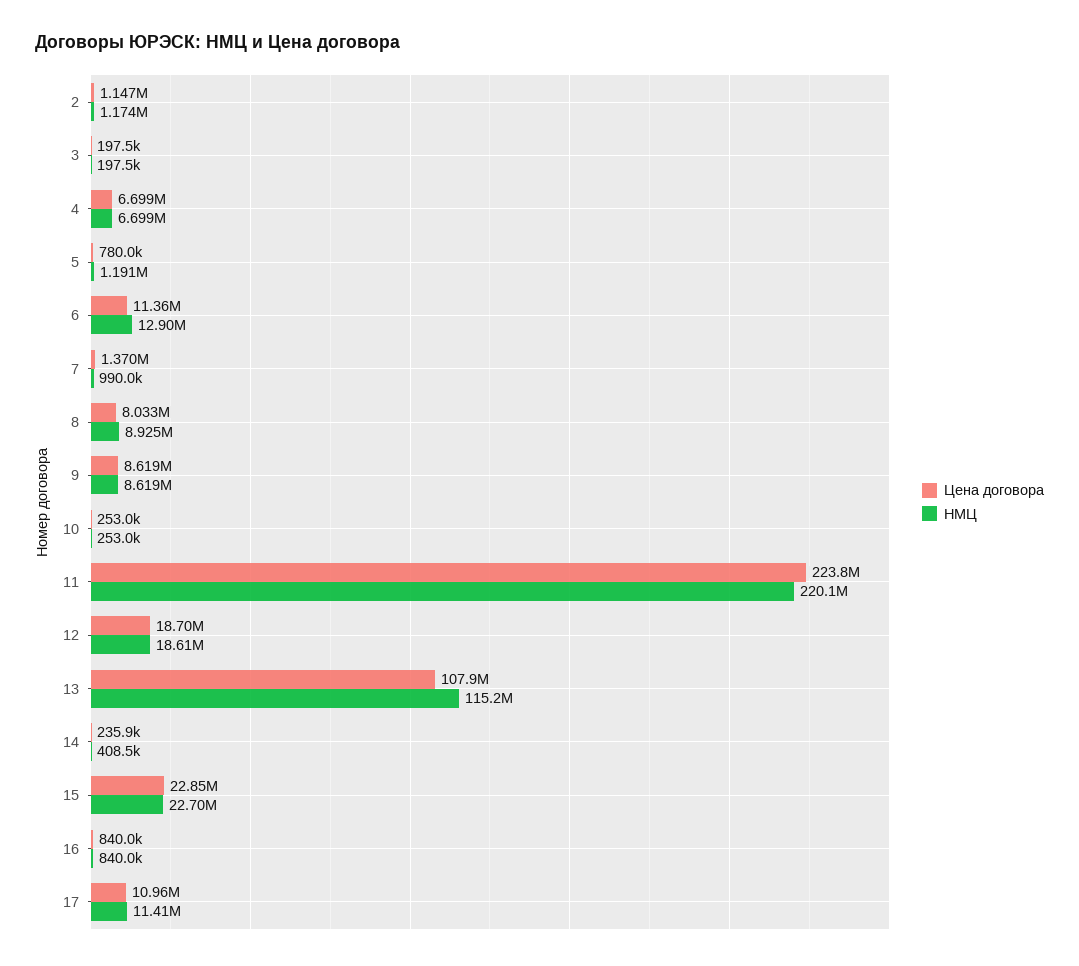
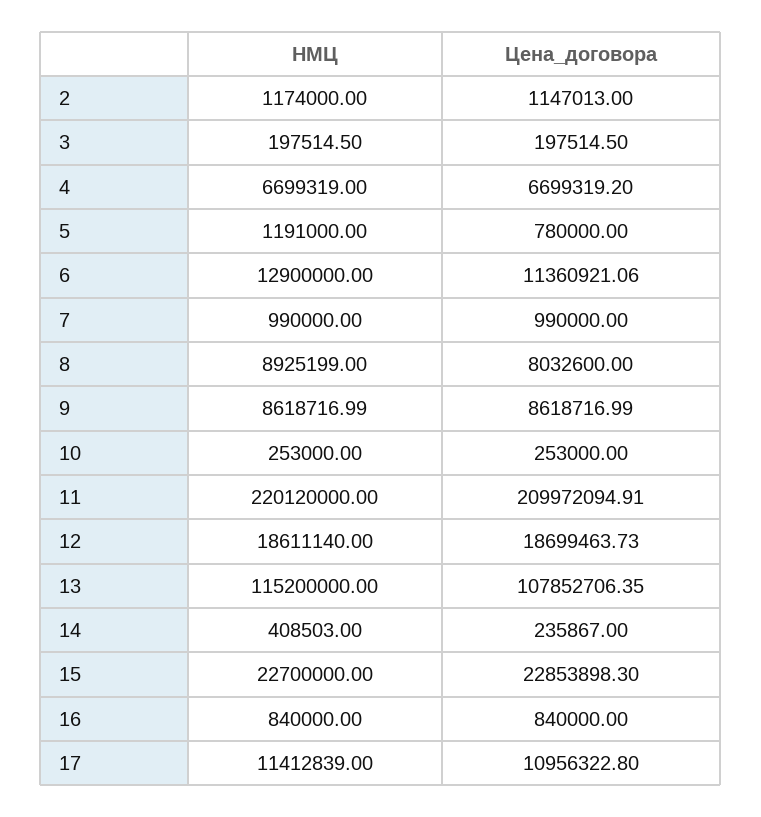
  {
    "Цена договора": {
      "2": 1147013,
      "3": 197514.5,
      "4": 6699319.2,
      "5": 780000,
      "6": 11360921.06,
-     "7": 1370000,
+     "7": 990000,
      "8": 8032600,
      "9": 8618716.99,
      "10": 253000,
-     "11": 223800000,
+     "11": 209972094.91,
      "12": 18699463.73,
      "13": 107852706.35,
      "14": 235867,
      "15": 22853898.3,
      "16": 840000,
      "17": 10956322.8
    },
    "НМЦ": {
      "2": 1174000,
      "3": 197514.5,
      "4": 6699319,
      "5": 1191000,
      "6": 12900000,
      "7": 990000,
      "8": 8925199,
      "9": 8618716.99,
      "10": 253000,
      "11": 220120000,
      "12": 18611140,
      "13": 115200000,
      "14": 408503,
      "15": 22700000,
      "16": 840000,
      "17": 11412839
    }
  }

